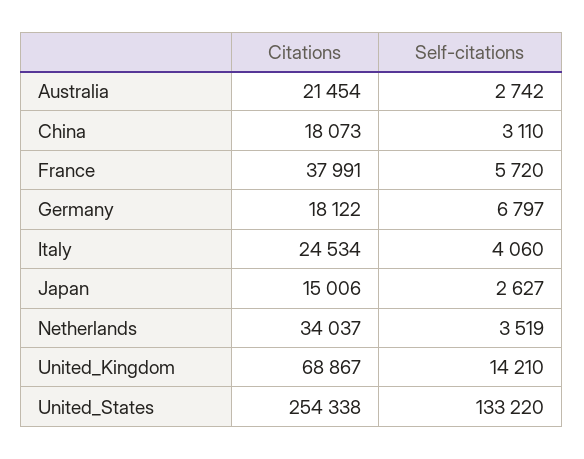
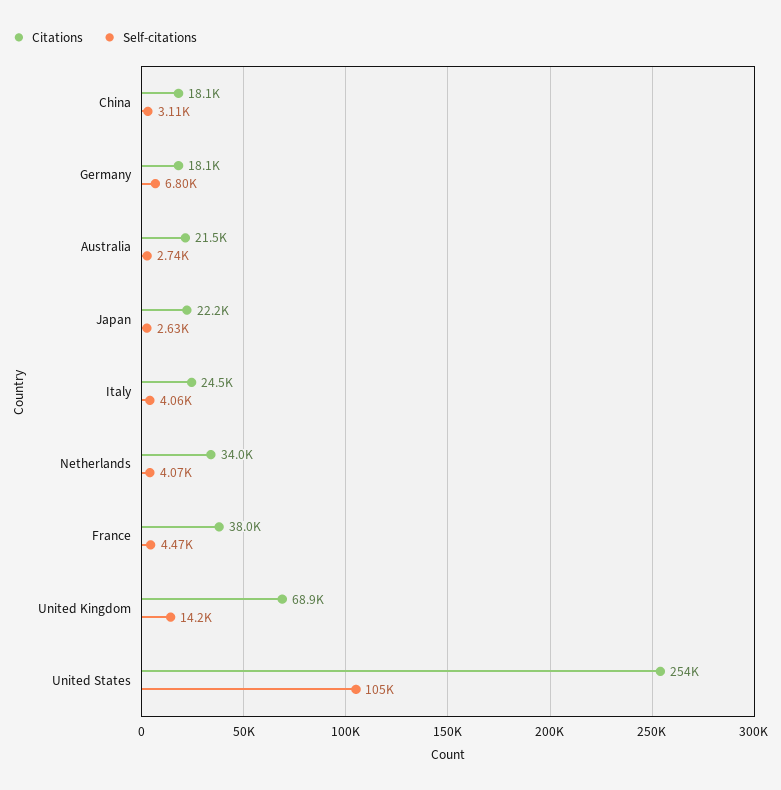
  {
    "Citations": {
      "Australia": 21454,
      "China": 18073,
      "France": 37991,
      "Germany": 18122,
      "Italy": 24534,
-     "Japan": 15006,
+     "Japan": 22200,
      "Netherlands": 34037,
      "United_Kingdom": 68867,
      "United_States": 254338
    },
    "Self-citations": {
      "Australia": 2742,
      "China": 3110,
-     "France": 5720,
+     "France": 4470,
      "Germany": 6797,
      "Italy": 4060,
      "Japan": 2627,
-     "Netherlands": 3519,
+     "Netherlands": 4070,
      "United_Kingdom": 14210,
-     "United_States": 133220
+     "United_States": 105000
    }
  }

